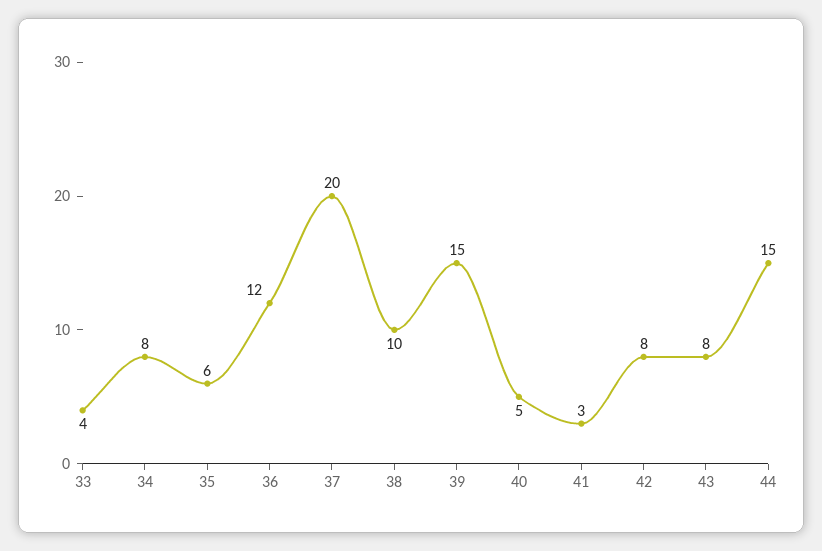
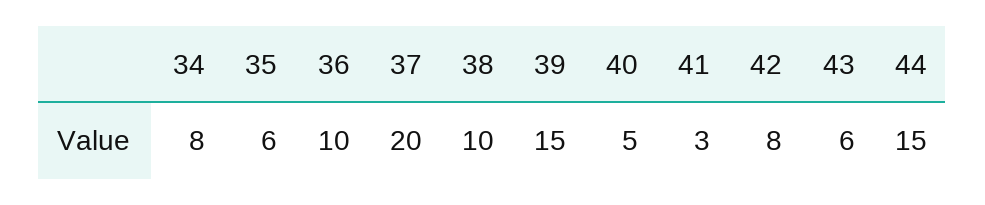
  {
-   "33": 4,
    "34": 8,
    "35": 6,
-   "36": 12,
+   "36": 10,
    "37": 20,
    "38": 10,
    "39": 15,
    "40": 5,
    "41": 3,
    "42": 8,
-   "43": 8,
+   "43": 6,
    "44": 15
  }

